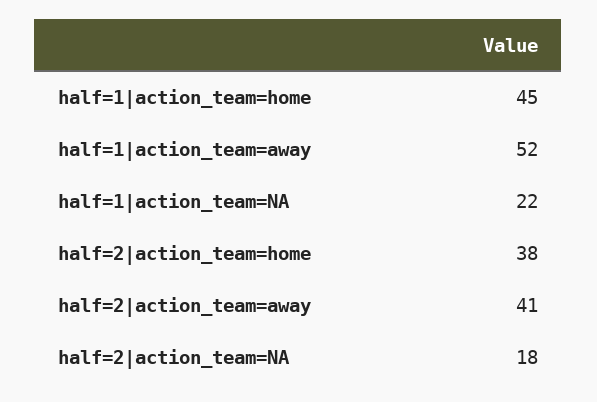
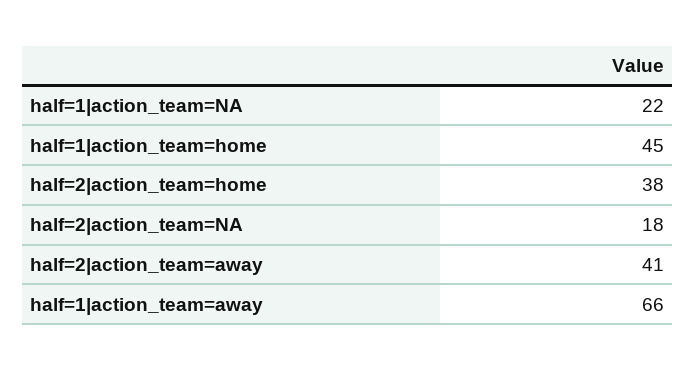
  {
    "half=1|action_team=home": 45,
-   "half=1|action_team=away": 52,
+   "half=1|action_team=away": 66,
    "half=1|action_team=NA": 22,
    "half=2|action_team=home": 38,
    "half=2|action_team=away": 41,
    "half=2|action_team=NA": 18
  }

